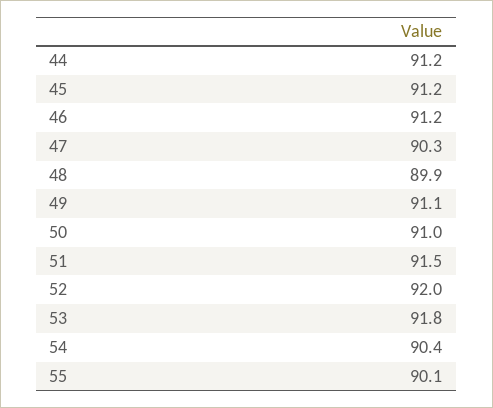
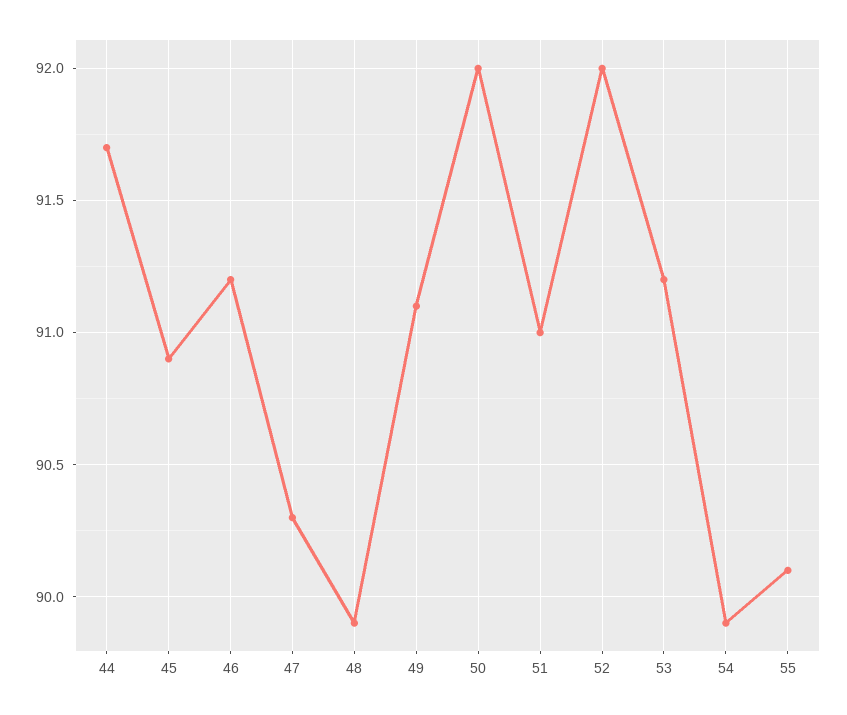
  {
-   "44": 91.2,
+   "44": 91.7,
-   "45": 91.2,
+   "45": 90.9,
    "46": 91.2,
    "47": 90.3,
    "48": 89.9,
    "49": 91.1,
-   "50": 91,
+   "50": 92,
-   "51": 91.5,
+   "51": 91,
    "52": 92,
-   "53": 91.8,
+   "53": 91.2,
-   "54": 90.4,
+   "54": 89.9,
    "55": 90.1
  }

